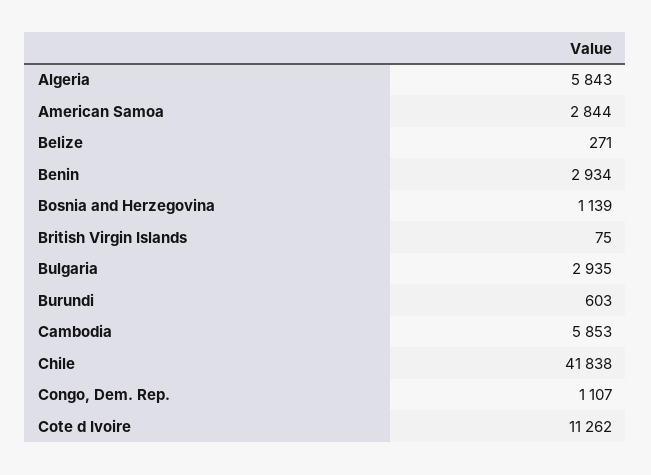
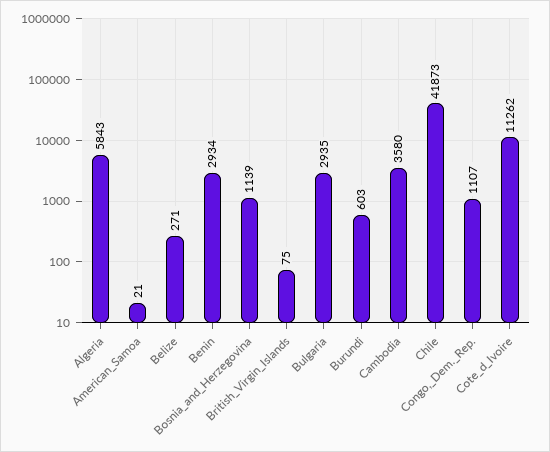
  {
    "Algeria": 5843,
-   "American Samoa": 2844,
+   "American Samoa": 21,
    "Belize": 271,
    "Benin": 2934,
    "Bosnia and Herzegovina": 1139,
    "British Virgin Islands": 75,
    "Bulgaria": 2935,
    "Burundi": 603,
-   "Cambodia": 5853,
+   "Cambodia": 3580,
-   "Chile": 41838,
+   "Chile": 41873,
    "Congo, Dem. Rep.": 1107,
    "Cote d Ivoire": 11262
  }

